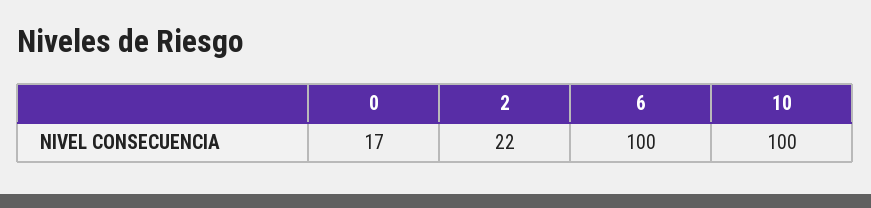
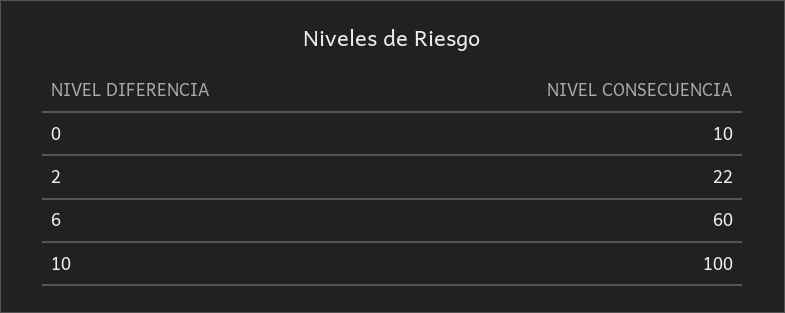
  {
-   "0": 17,
+   "0": 10,
    "2": 22,
-   "6": 100,
+   "6": 60,
    "10": 100
  }

